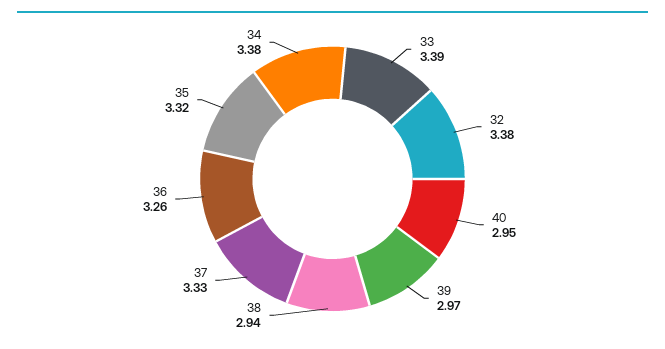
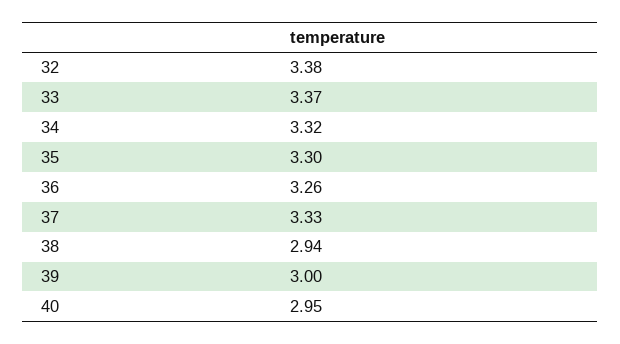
  {
-   "33": 3.39,
+   "33": 3.37,
    "32": 3.38,
    "40": 2.95,
-   "39": 2.97,
+   "39": 3,
    "38": 2.94,
    "37": 3.33,
    "36": 3.26,
-   "35": 3.32,
+   "35": 3.3,
-   "34": 3.38
+   "34": 3.32
  }

